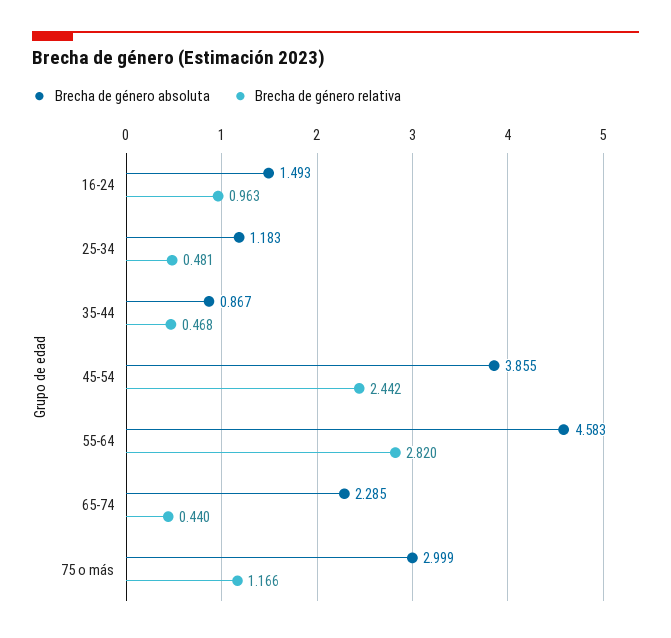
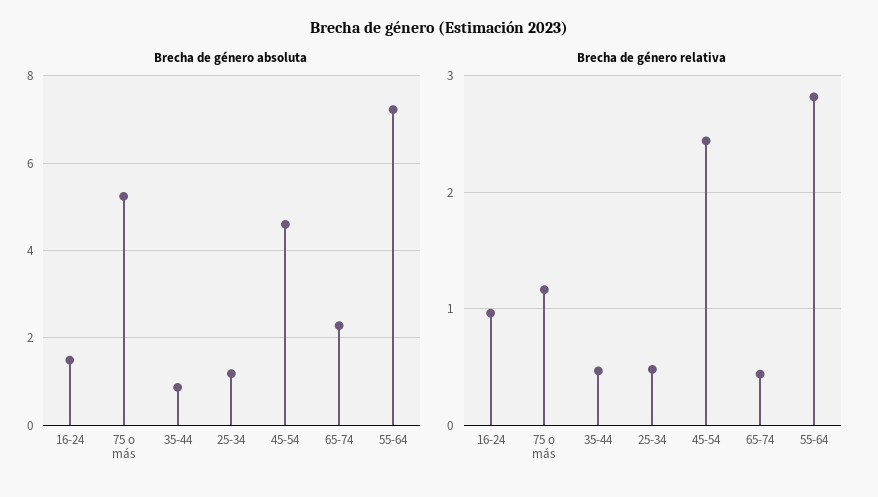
  {
    "Brecha de género absoluta": {
      "16-24": 1.493,
      "25-34": 1.183,
      "35-44": 0.867,
-     "45-54": 3.855,
+     "45-54": 4.6,
-     "55-64": 4.583,
+     "55-64": 7.2,
      "65-74": 2.285,
-     "75 o más": 2.999
+     "75 o más": 5.2
    },
    "Brecha de género relativa": {
      "16-24": 0.963,
      "25-34": 0.481,
      "35-44": 0.468,
      "45-54": 2.442,
      "55-64": 2.82,
      "65-74": 0.44,
      "75 o más": 1.166
    }
  }

